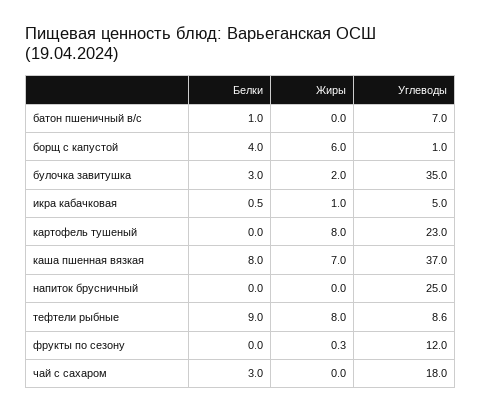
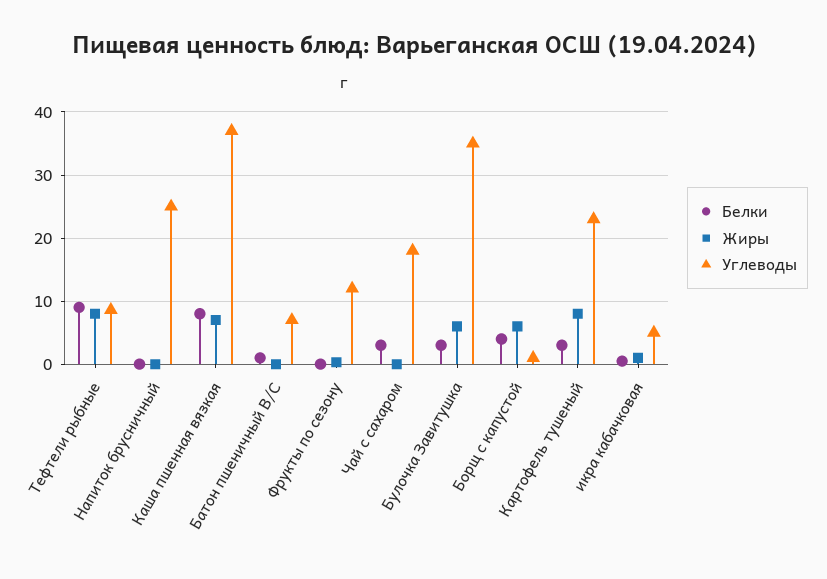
  {
    "Белки": {
      "батон пшеничный в/с": 1,
      "борщ с капустой": 4,
      "булочка завитушка": 3,
      "икра кабачковая": 0.5,
-     "картофель тушеный": 0,
+     "картофель тушеный": 3,
      "каша пшенная вязкая": 8,
      "напиток брусничный": 0,
      "тефтели рыбные": 9,
      "фрукты по сезону": 0,
      "чай с сахаром": 3
    },
    "Жиры": {
      "батон пшеничный в/с": 0,
      "борщ с капустой": 6,
-     "булочка завитушка": 2,
+     "булочка завитушка": 6,
      "икра кабачковая": 1,
      "картофель тушеный": 8,
      "каша пшенная вязкая": 7,
      "напиток брусничный": 0,
      "тефтели рыбные": 8,
      "фрукты по сезону": 0.3,
      "чай с сахаром": 0
    },
    "Углеводы": {
      "батон пшеничный в/с": 7,
      "борщ с капустой": 1,
      "булочка завитушка": 35,
      "икра кабачковая": 5,
      "картофель тушеный": 23,
      "каша пшенная вязкая": 37,
      "напиток брусничный": 25,
      "тефтели рыбные": 8.6,
      "фрукты по сезону": 12,
      "чай с сахаром": 18
    }
  }

